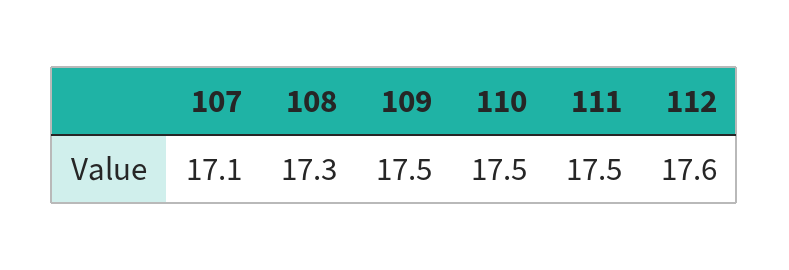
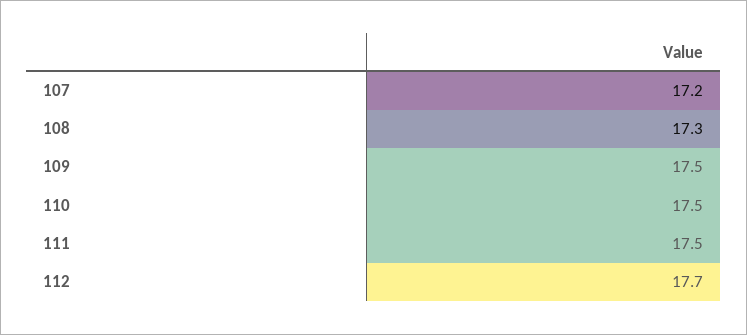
  {
-   "107": 17.1,
+   "107": 17.2,
    "108": 17.3,
    "109": 17.5,
    "110": 17.5,
    "111": 17.5,
-   "112": 17.6
+   "112": 17.7
  }

